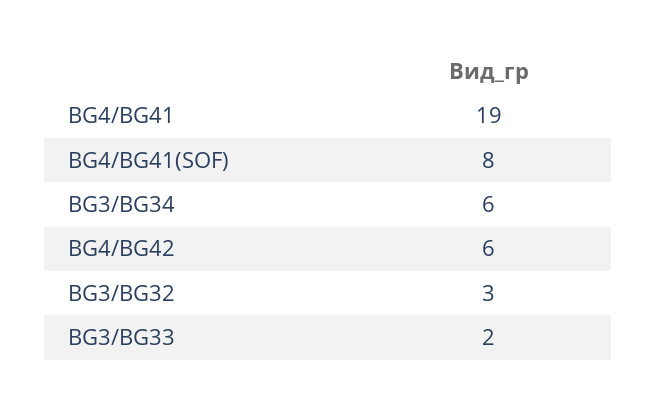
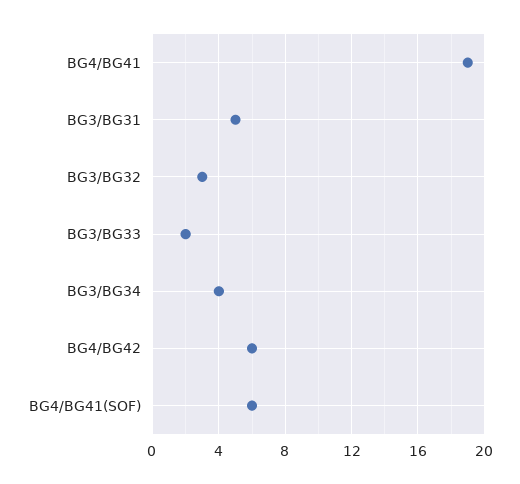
  {
    "BG4/BG41": 19,
-   "BG4/BG41(SOF)": 8,
+   "BG4/BG41(SOF)": 6,
-   "BG3/BG34": 6,
+   "BG3/BG34": 4,
    "BG4/BG42": 6,
    "BG3/BG32": 3,
-   "BG3/BG33": 2
+   "BG3/BG33": 2,
+   "BG3/BG31": 5
  }

